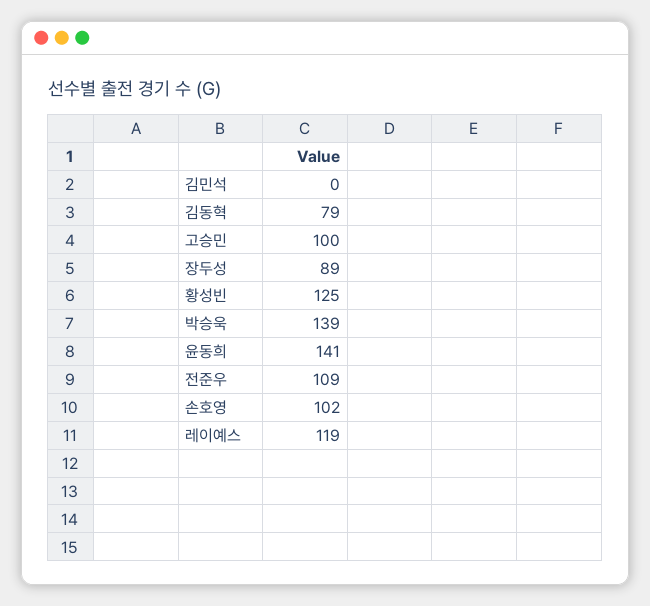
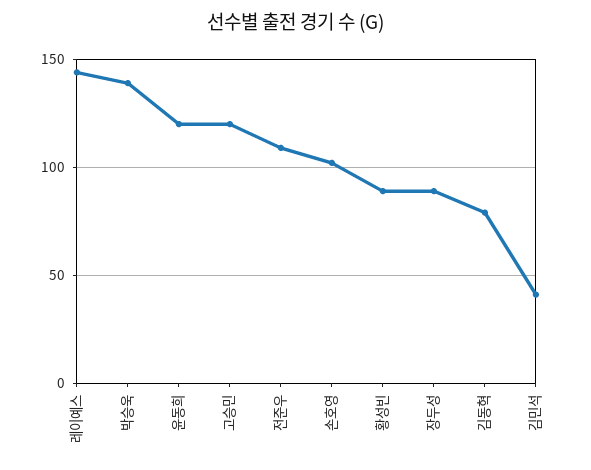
  {
-   "김민석": 0,
+   "김민석": 40,
    "김동혁": 79,
-   "고승민": 100,
+   "고승민": 120,
    "장두성": 89,
-   "황성빈": 125,
+   "황성빈": 90,
    "박승욱": 139,
-   "윤동희": 141,
+   "윤동희": 120,
    "전준우": 109,
    "손호영": 102,
-   "레이예스": 119
+   "레이예스": 145
  }

